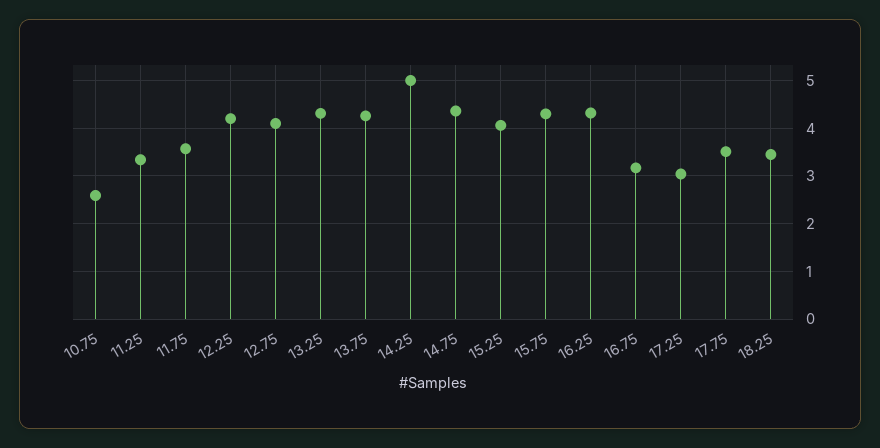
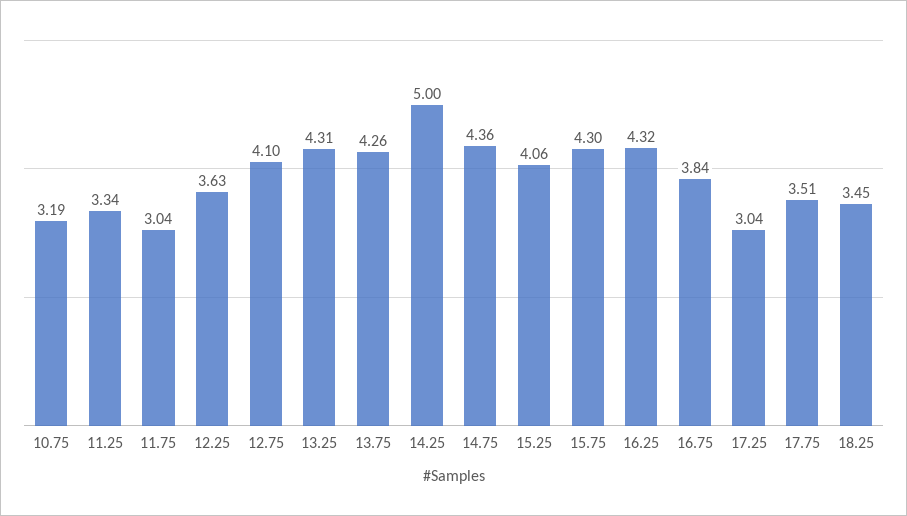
  {
-   "10.75": 2.6,
+   "10.75": 3.19,
    "11.25": 3.34,
-   "11.75": 3.6,
+   "11.75": 3.04,
-   "12.25": 4.2,
+   "12.25": 3.63,
    "12.75": 4.1,
    "13.25": 4.31,
    "13.75": 4.26,
    "14.25": 5,
    "14.75": 4.36,
    "15.25": 4.06,
    "15.75": 4.3,
    "16.25": 4.32,
-   "16.75": 3.2,
+   "16.75": 3.84,
    "17.25": 3.04,
    "17.75": 3.51,
    "18.25": 3.45
  }

